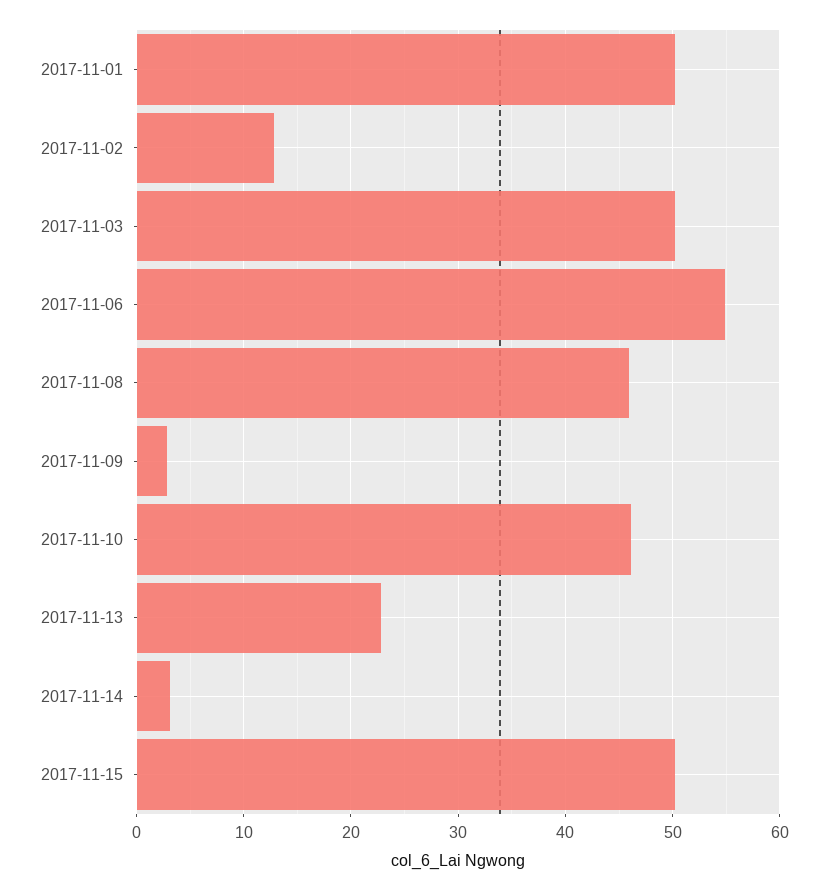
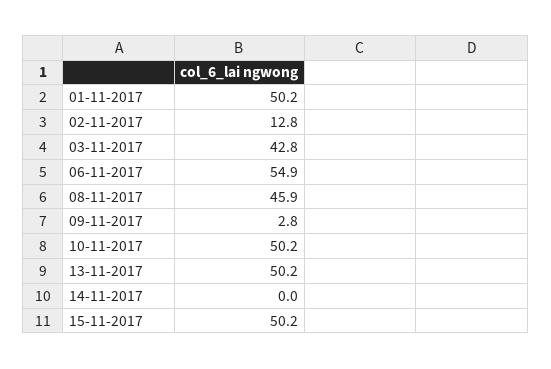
  {
    "2017-11-01": 50.2,
    "2017-11-02": 12.8,
-   "2017-11-03": 50,
+   "2017-11-03": 42.8,
    "2017-11-06": 54.9,
    "2017-11-08": 45.9,
    "2017-11-09": 2.8,
-   "2017-11-10": 46,
+   "2017-11-10": 50.2,
-   "2017-11-13": 23,
+   "2017-11-13": 50.2,
-   "2017-11-14": 3,
+   "2017-11-14": 0,
    "2017-11-15": 50.2
  }

